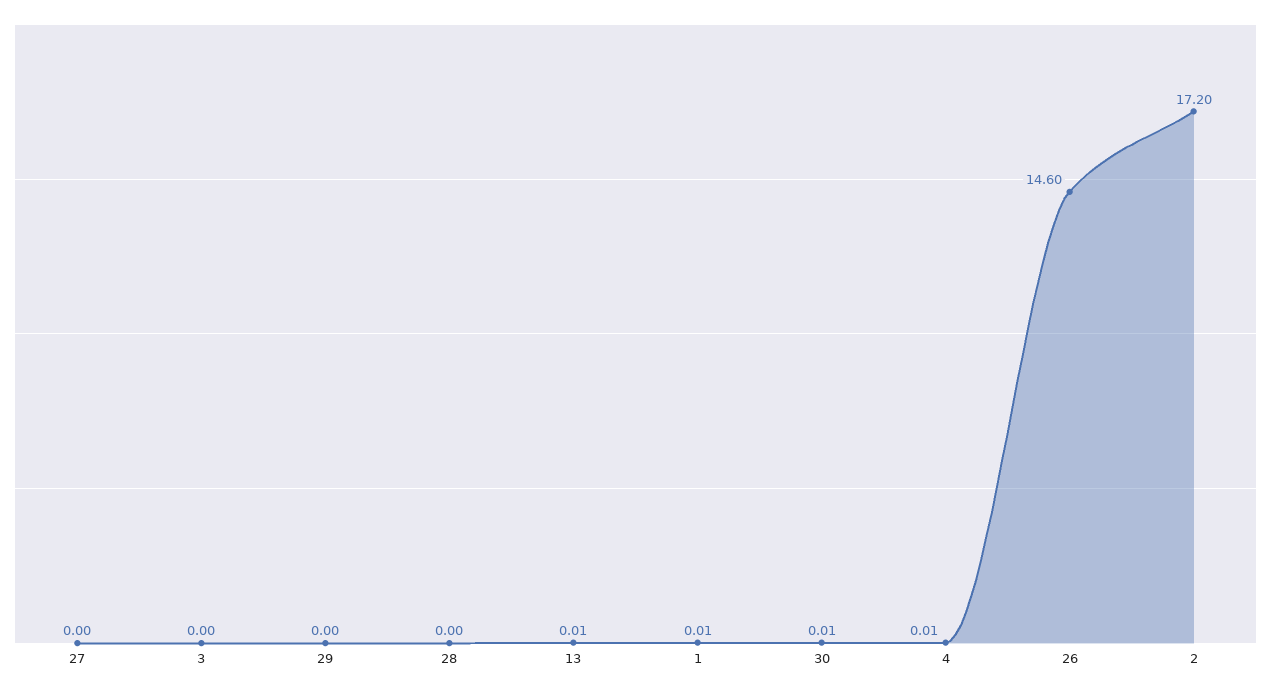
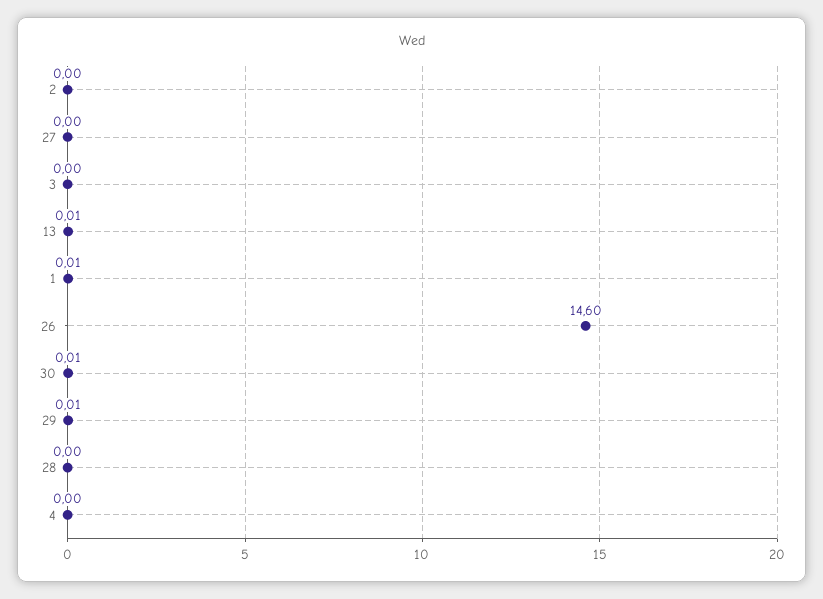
  {
    "27": 0,
    "3": 0,
-   "29": 0,
+   "29": 0.01,
    "28": 0,
    "13": 0.01,
    "1": 0.01,
    "30": 0.01,
-   "4": 0.01,
+   "4": 0,
    "26": 14.6,
-   "2": 17.2
+   "2": 0
  }

